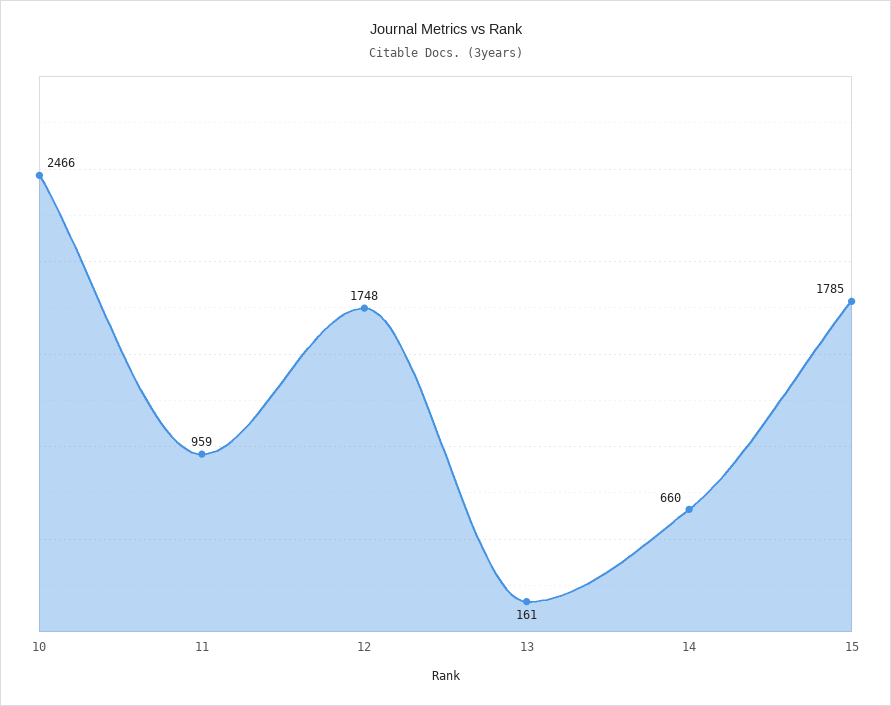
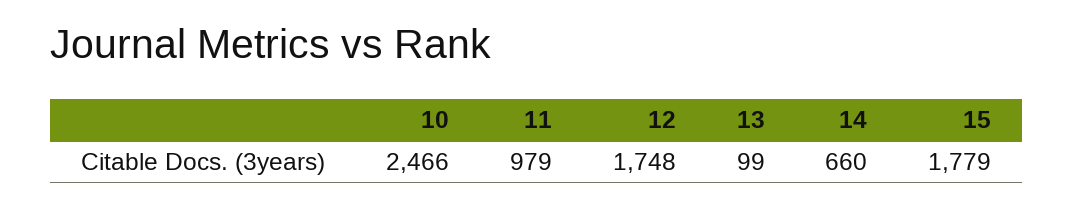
  {
    "10": 2466,
-   "11": 959,
+   "11": 979,
    "12": 1748,
-   "13": 161,
+   "13": 99,
    "14": 660,
-   "15": 1785
+   "15": 1779
  }

